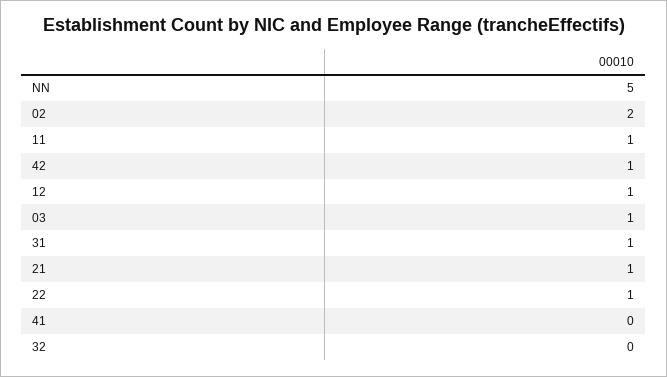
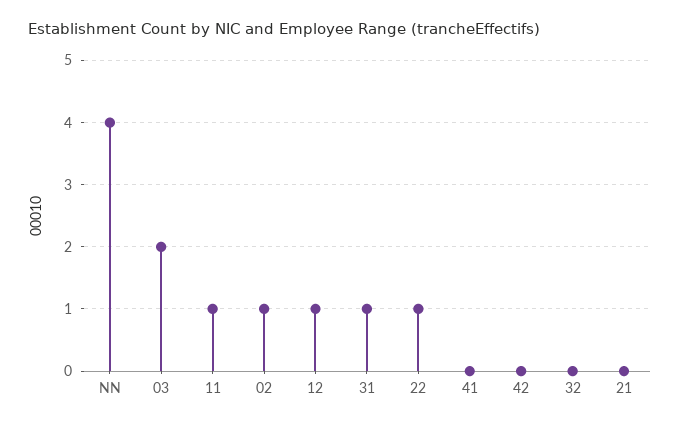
  {
-   "NN": 5,
+   "NN": 4,
-   "02": 2,
+   "02": 1,
    "11": 1,
-   "42": 1,
+   "42": 0,
    "12": 1,
-   "03": 1,
+   "03": 2,
    "31": 1,
-   "21": 1,
+   "21": 0,
    "22": 1,
    "41": 0,
    "32": 0
  }

